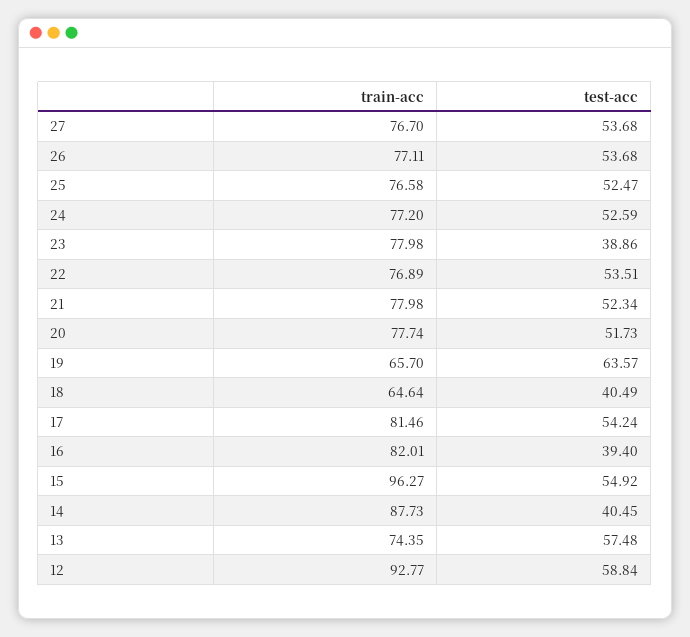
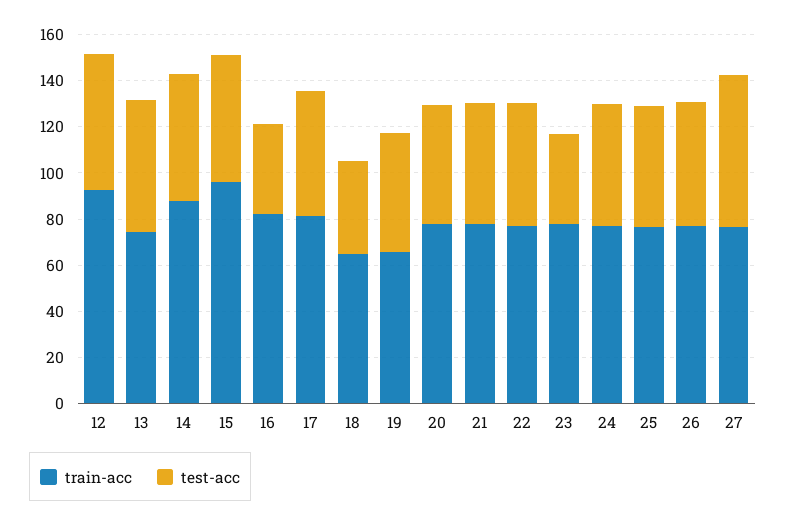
  {
    "train-acc": {
      "27": 76.7,
      "26": 77.11,
      "25": 76.58,
      "24": 77.2,
      "23": 77.98,
      "22": 76.89,
      "21": 77.98,
      "20": 77.74,
      "19": 65.7,
      "18": 64.64,
      "17": 81.46,
      "16": 82.01,
      "15": 96.27,
      "14": 87.73,
      "13": 74.35,
      "12": 92.77
    },
    "test-acc": {
-     "27": 53.68,
+     "27": 65,
      "26": 53.68,
      "25": 52.47,
      "24": 52.59,
      "23": 38.86,
      "22": 53.51,
      "21": 52.34,
      "20": 51.73,
-     "19": 63.57,
+     "19": 50,
      "18": 40.49,
      "17": 54.24,
      "16": 39.4,
      "15": 54.92,
-     "14": 40.45,
+     "14": 55,
      "13": 57.48,
      "12": 58.84
    }
  }

